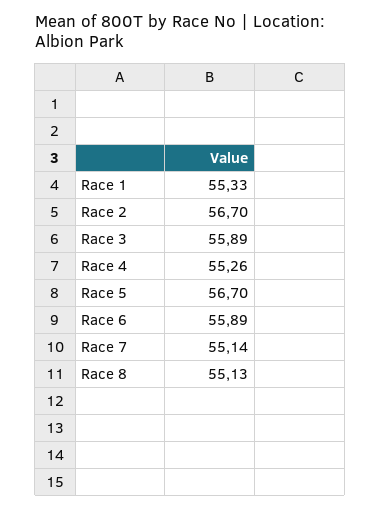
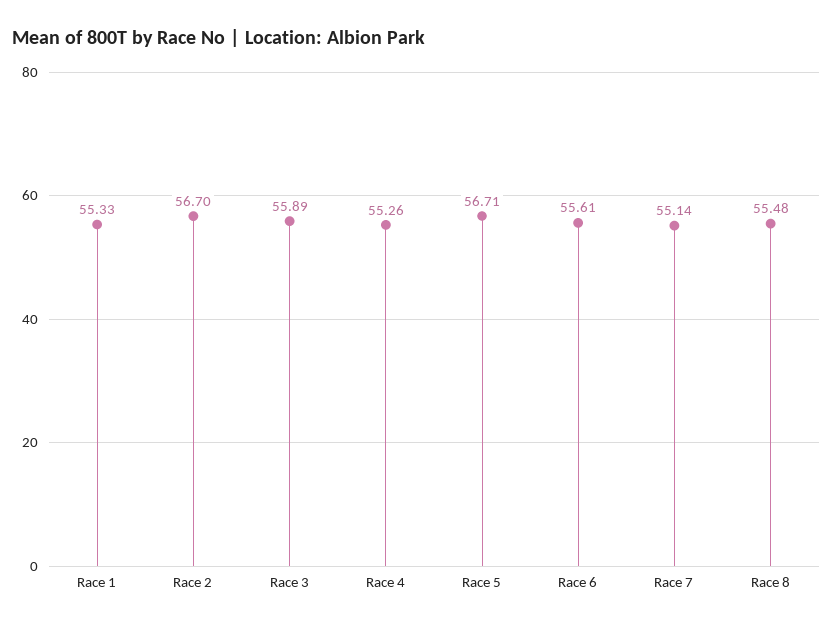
  {
    "Race 1": 55.33,
    "Race 2": 56.7,
    "Race 3": 55.89,
    "Race 4": 55.26,
-   "Race 5": 56.7,
+   "Race 5": 56.71,
-   "Race 6": 55.89,
+   "Race 6": 55.61,
    "Race 7": 55.14,
-   "Race 8": 55.13
+   "Race 8": 55.48
  }

